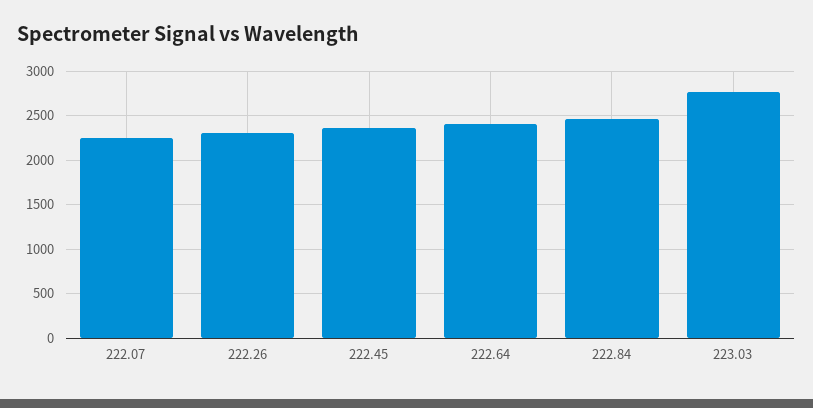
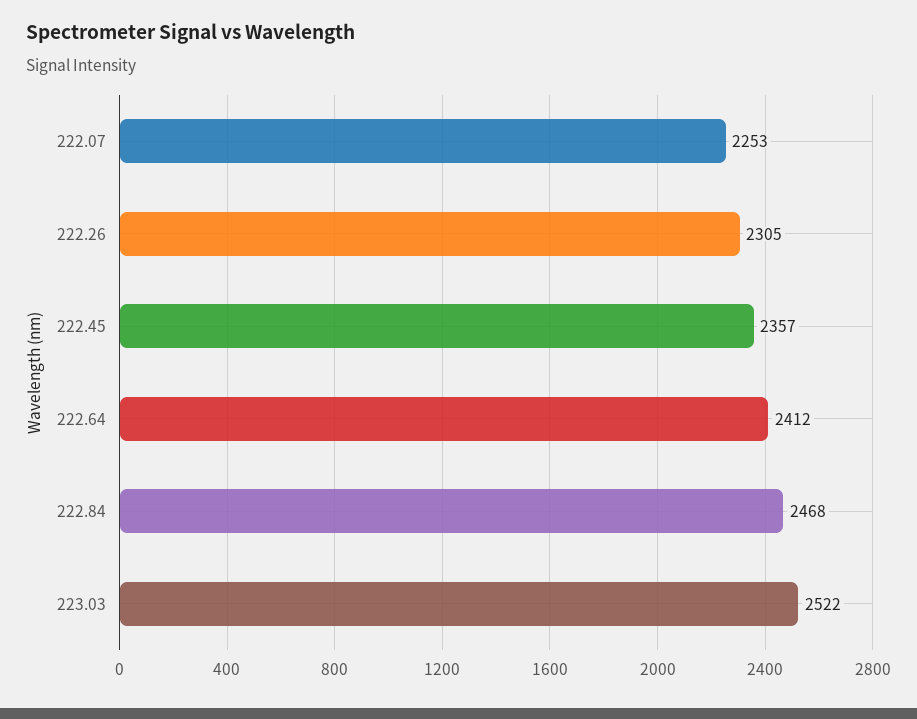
  {
    "222.07": 2253,
    "222.26": 2305,
    "222.45": 2357,
    "222.64": 2412,
    "222.84": 2468,
-   "223.03": 2800
+   "223.03": 2522
  }

